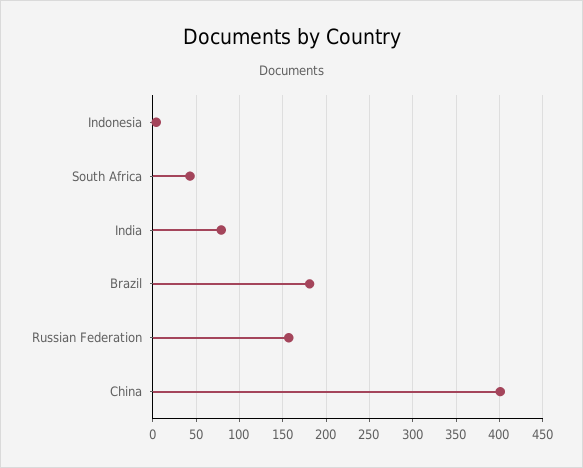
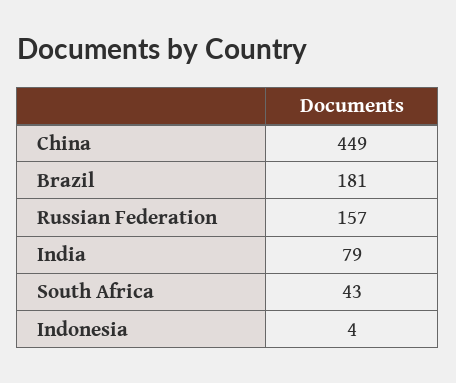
  {
    "Indonesia": 4,
    "South Africa": 43,
    "India": 79,
    "Brazil": 181,
    "Russian Federation": 157,
-   "China": 400
+   "China": 449
  }

